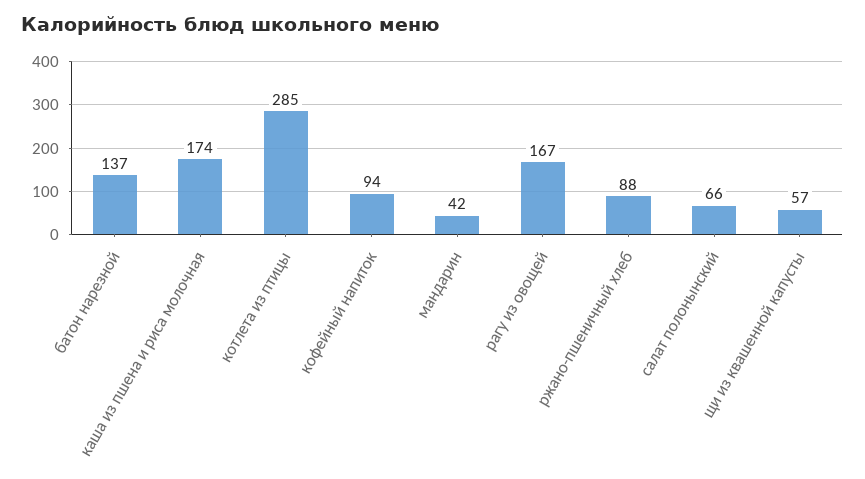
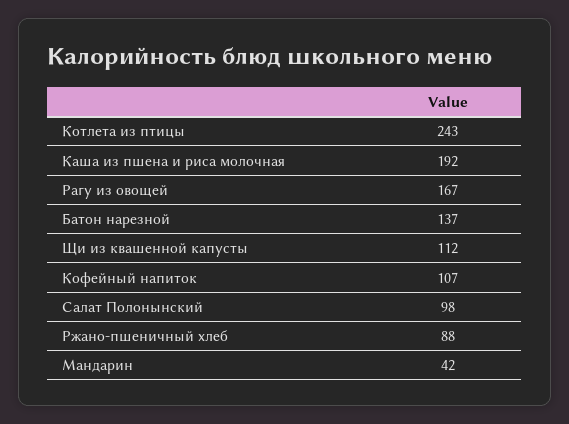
  {
    "батон нарезной": 137,
-   "каша из пшена и риса молочная": 174,
+   "каша из пшена и риса молочная": 192,
-   "котлета из птицы": 285,
+   "котлета из птицы": 243,
-   "кофейный напиток": 94,
+   "кофейный напиток": 107,
    "мандарин": 42,
    "рагу из овощей": 167,
    "ржано-пшеничный хлеб": 88,
-   "салат полонынский": 66,
+   "салат полонынский": 98,
-   "щи из квашенной капусты": 57
+   "щи из квашенной капусты": 112
  }

